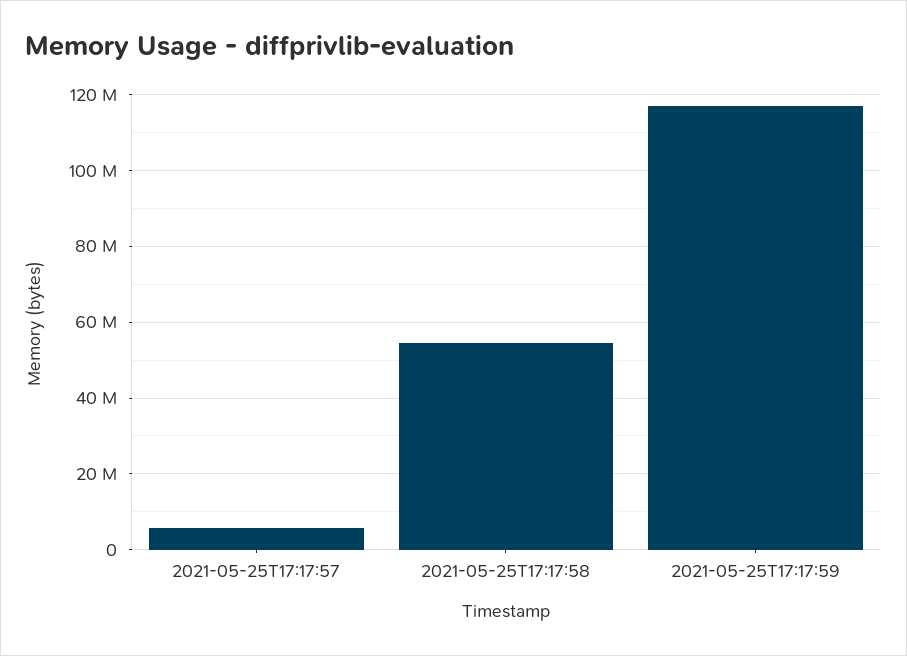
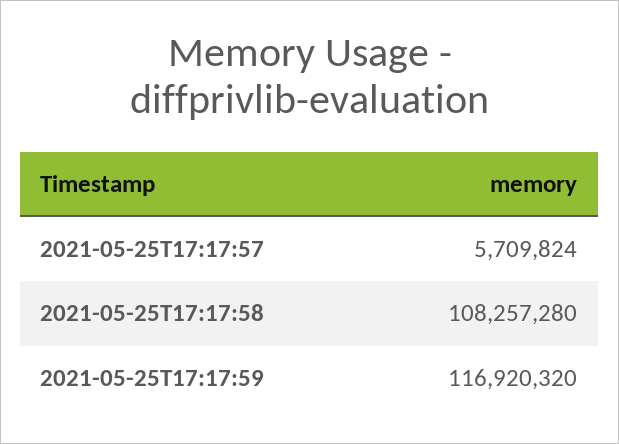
  {
    "2021-05-25T17:17:57": 5709824,
-   "2021-05-25T17:17:58": 54000000,
+   "2021-05-25T17:17:58": 108257280,
    "2021-05-25T17:17:59": 116920320
  }

